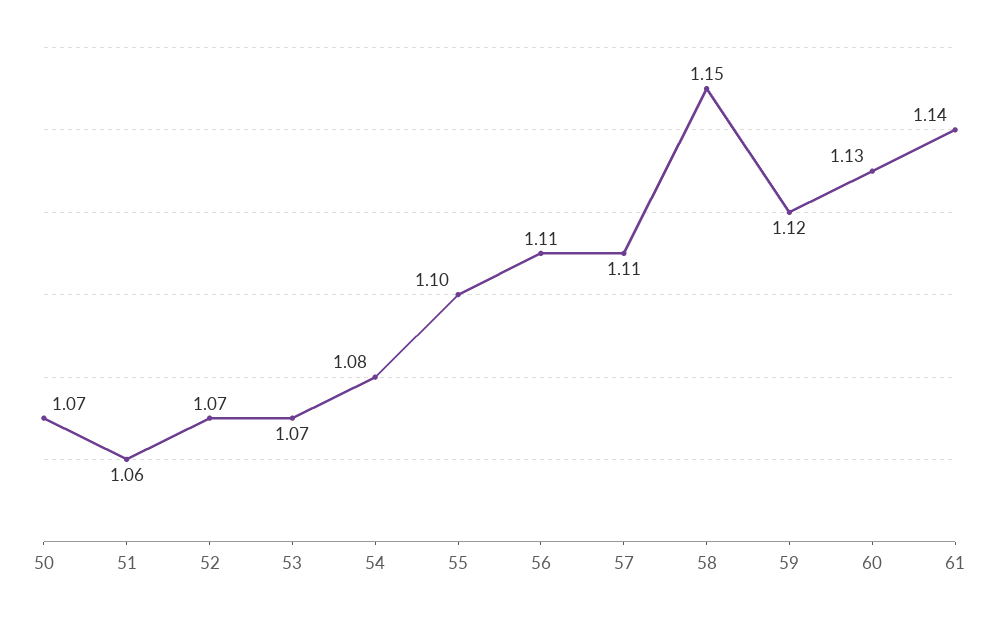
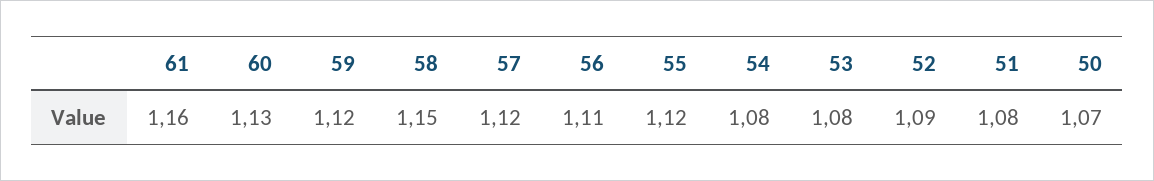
  {
    "50": 1.07,
-   "51": 1.06,
+   "51": 1.08,
-   "52": 1.07,
+   "52": 1.09,
-   "53": 1.07,
+   "53": 1.08,
    "54": 1.08,
-   "55": 1.1,
+   "55": 1.12,
    "56": 1.11,
-   "57": 1.11,
+   "57": 1.12,
    "58": 1.15,
    "59": 1.12,
    "60": 1.13,
-   "61": 1.14
+   "61": 1.16
  }

